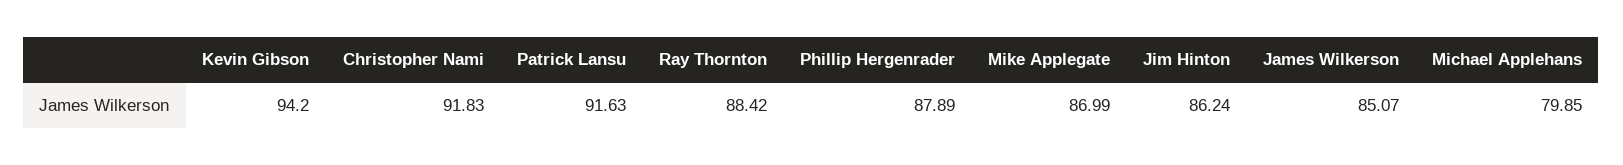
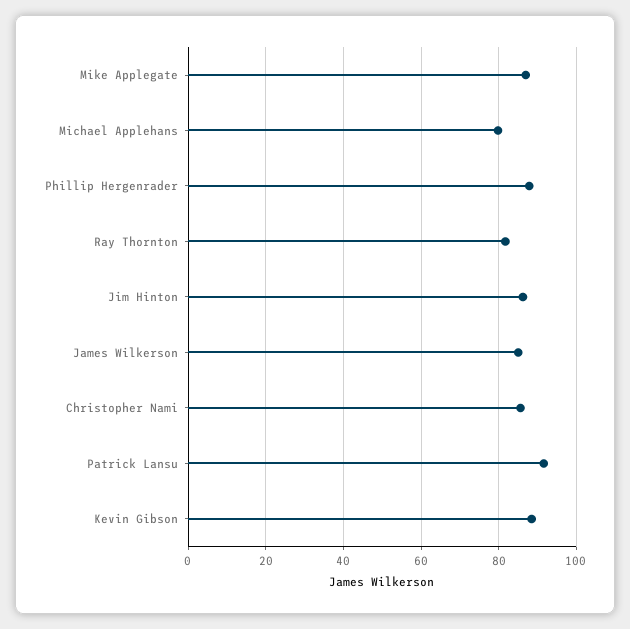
  {
-   "Kevin Gibson": 94.2,
+   "Kevin Gibson": 88,
-   "Christopher Nami": 91.83,
+   "Christopher Nami": 86,
    "Patrick Lansu": 91.63,
-   "Ray Thornton": 88.42,
+   "Ray Thornton": 82,
    "Phillip Hergenrader": 87.89,
    "Mike Applegate": 86.99,
    "Jim Hinton": 86.24,
    "James Wilkerson": 85.07,
    "Michael Applehans": 79.85
  }

